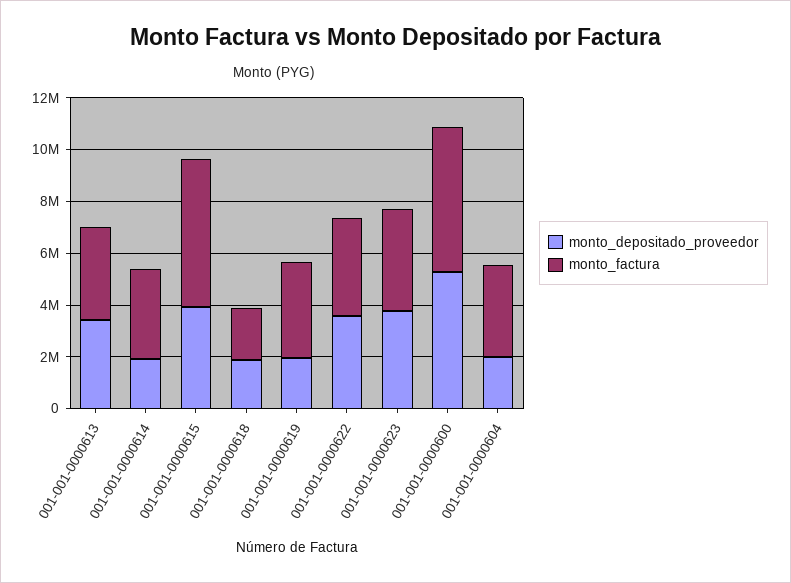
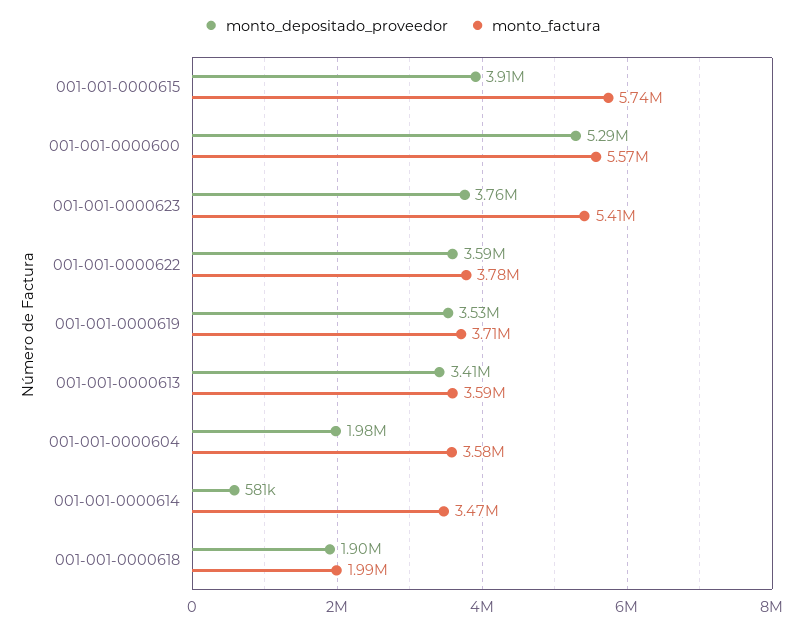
  {
    "monto_depositado_proveedor": {
      "001-001-0000613": 3410000,
-     "001-001-0000614": 2000000,
+     "001-001-0000614": 581000,
      "001-001-0000615": 3910000,
      "001-001-0000618": 1900000,
-     "001-001-0000619": 2000000,
+     "001-001-0000619": 3530000,
      "001-001-0000622": 3590000,
      "001-001-0000623": 3760000,
      "001-001-0000600": 5290000,
      "001-001-0000604": 1980000
    },
    "monto_factura": {
      "001-001-0000613": 3590000,
      "001-001-0000614": 3470000,
      "001-001-0000615": 5740000,
      "001-001-0000618": 1990000,
      "001-001-0000619": 3710000,
      "001-001-0000622": 3780000,
-     "001-001-0000623": 4000000,
+     "001-001-0000623": 5410000,
      "001-001-0000600": 5570000,
      "001-001-0000604": 3580000
    }
  }

